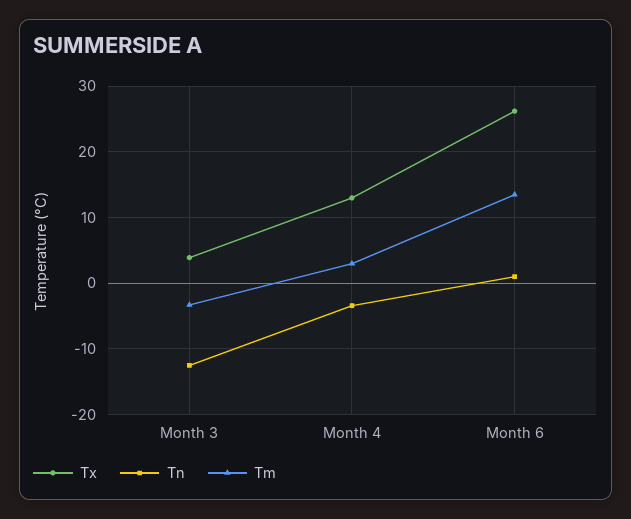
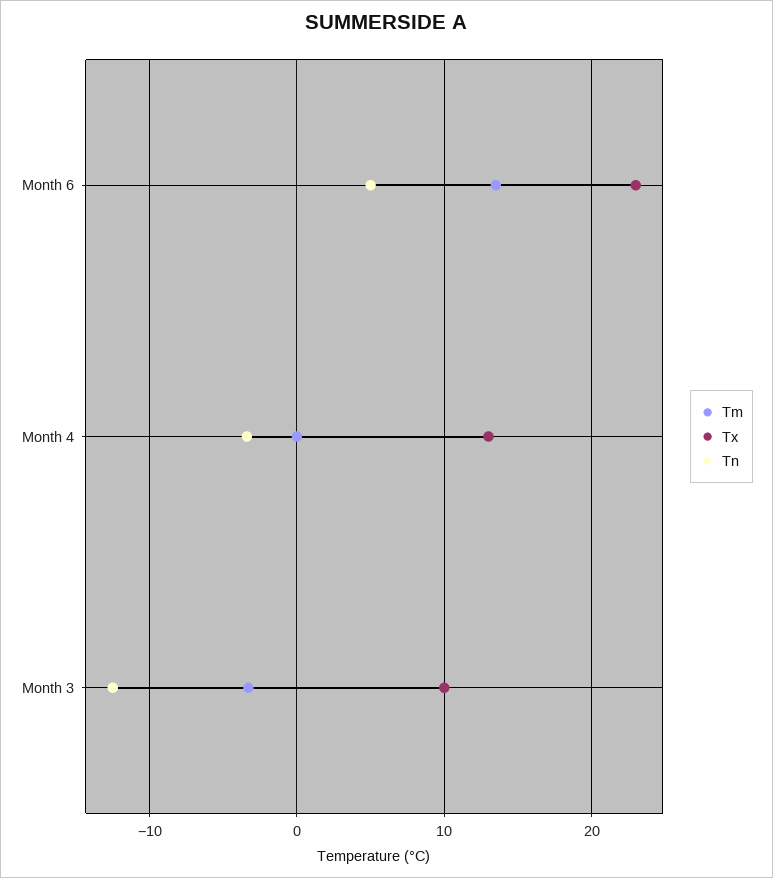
  {
    "Tx": {
-     "Month 3": 4,
+     "Month 3": 10,
      "Month 4": 13,
-     "Month 6": 26
+     "Month 6": 23
    },
    "Tn": {
      "Month 3": -13,
      "Month 4": -3,
-     "Month 6": 1
+     "Month 6": 5
    },
    "Tm": {
      "Month 3": -3,
-     "Month 4": 3,
+     "Month 4": 0,
      "Month 6": 14
    }
  }

